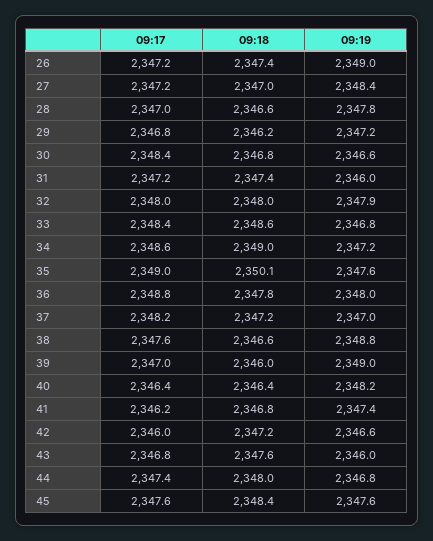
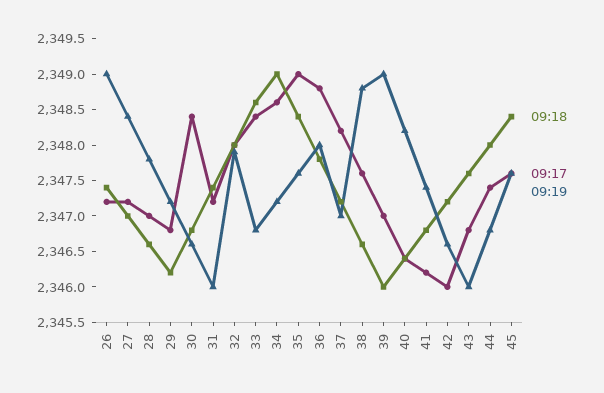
  {
    "09:17": {
      "26": 2347.2,
      "27": 2347.2,
      "28": 2347,
      "29": 2346.8,
      "30": 2348.4,
      "31": 2347.2,
      "32": 2348,
      "33": 2348.4,
      "34": 2348.6,
      "35": 2349,
      "36": 2348.8,
      "37": 2348.2,
      "38": 2347.6,
      "39": 2347,
      "40": 2346.4,
      "41": 2346.2,
      "42": 2346,
      "43": 2346.8,
      "44": 2347.4,
      "45": 2347.6
    },
    "09:18": {
      "26": 2347.4,
      "27": 2347,
      "28": 2346.6,
      "29": 2346.2,
      "30": 2346.8,
      "31": 2347.4,
      "32": 2348,
      "33": 2348.6,
      "34": 2349,
-     "35": 2350.1,
+     "35": 2348.5,
      "36": 2347.8,
      "37": 2347.2,
      "38": 2346.6,
      "39": 2346,
      "40": 2346.4,
      "41": 2346.8,
      "42": 2347.2,
      "43": 2347.6,
      "44": 2348,
      "45": 2348.4
    },
    "09:19": {
      "26": 2349,
      "27": 2348.4,
      "28": 2347.8,
      "29": 2347.2,
      "30": 2346.6,
      "31": 2346,
      "32": 2347.9,
      "33": 2346.8,
      "34": 2347.2,
      "35": 2347.6,
      "36": 2348,
      "37": 2347,
      "38": 2348.8,
      "39": 2349,
      "40": 2348.2,
      "41": 2347.4,
      "42": 2346.6,
      "43": 2346,
      "44": 2346.8,
      "45": 2347.6
    }
  }

